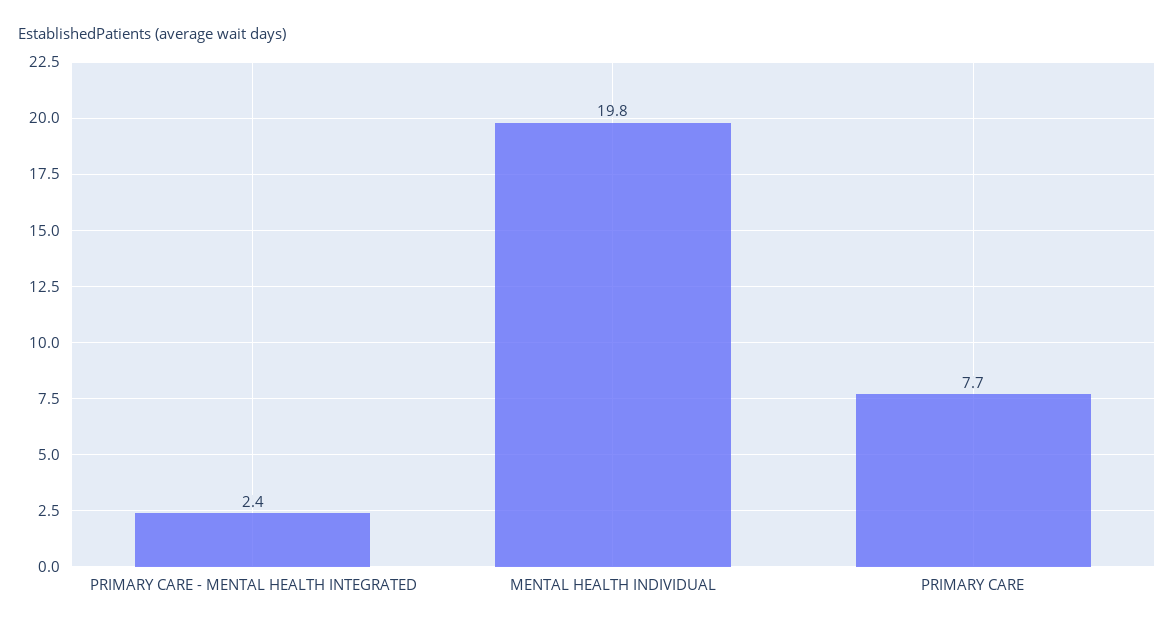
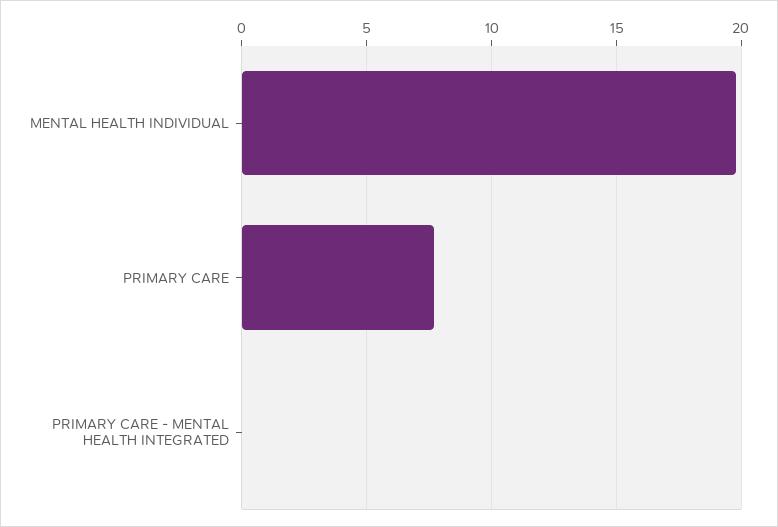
  {
-   "PRIMARY CARE - MENTAL HEALTH INTEGRATED": 2.4,
+   "PRIMARY CARE - MENTAL HEALTH INTEGRATED": 0,
    "MENTAL HEALTH INDIVIDUAL": 19.8,
    "PRIMARY CARE": 7.7
  }

